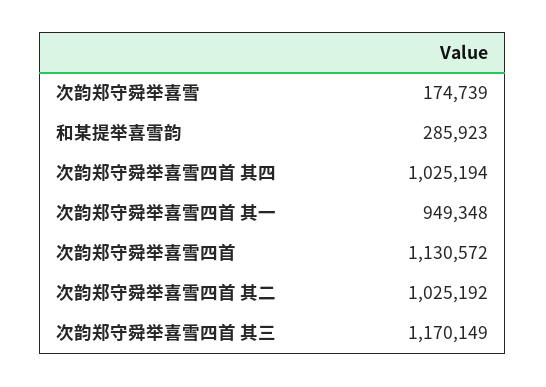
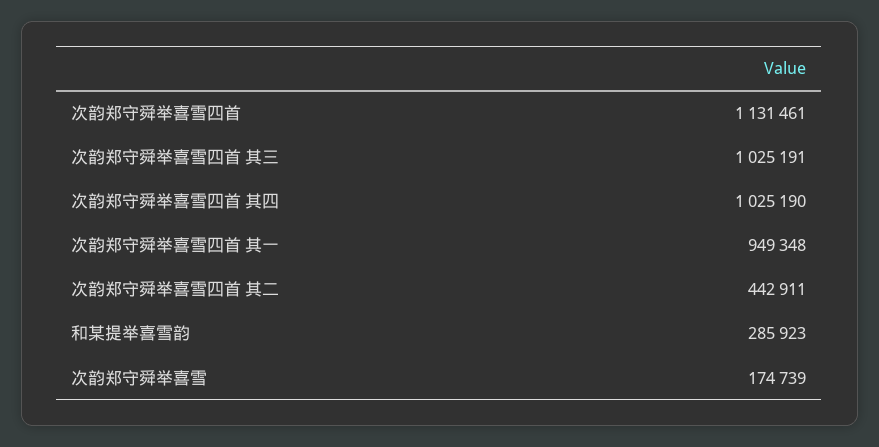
  {
    "次韵郑守舜举喜雪": 174739,
    "和某提举喜雪韵": 285923,
-   "次韵郑守舜举喜雪四首 其四": 1025194,
+   "次韵郑守舜举喜雪四首 其四": 1025190,
    "次韵郑守舜举喜雪四首 其一": 949348,
-   "次韵郑守舜举喜雪四首": 1130572,
+   "次韵郑守舜举喜雪四首": 1131461,
-   "次韵郑守舜举喜雪四首 其二": 1025192,
+   "次韵郑守舜举喜雪四首 其二": 442911,
-   "次韵郑守舜举喜雪四首 其三": 1170149
+   "次韵郑守舜举喜雪四首 其三": 1025191
  }

